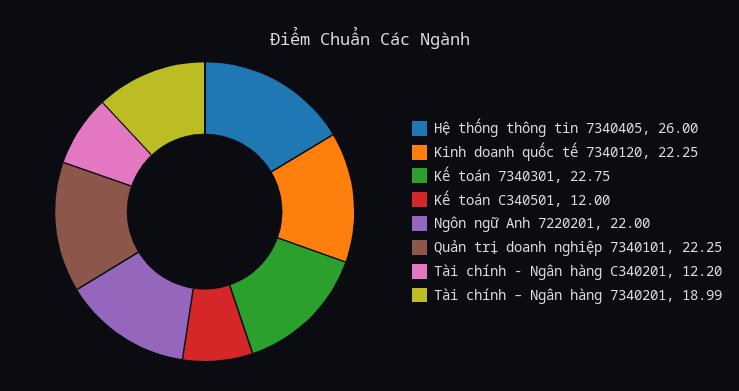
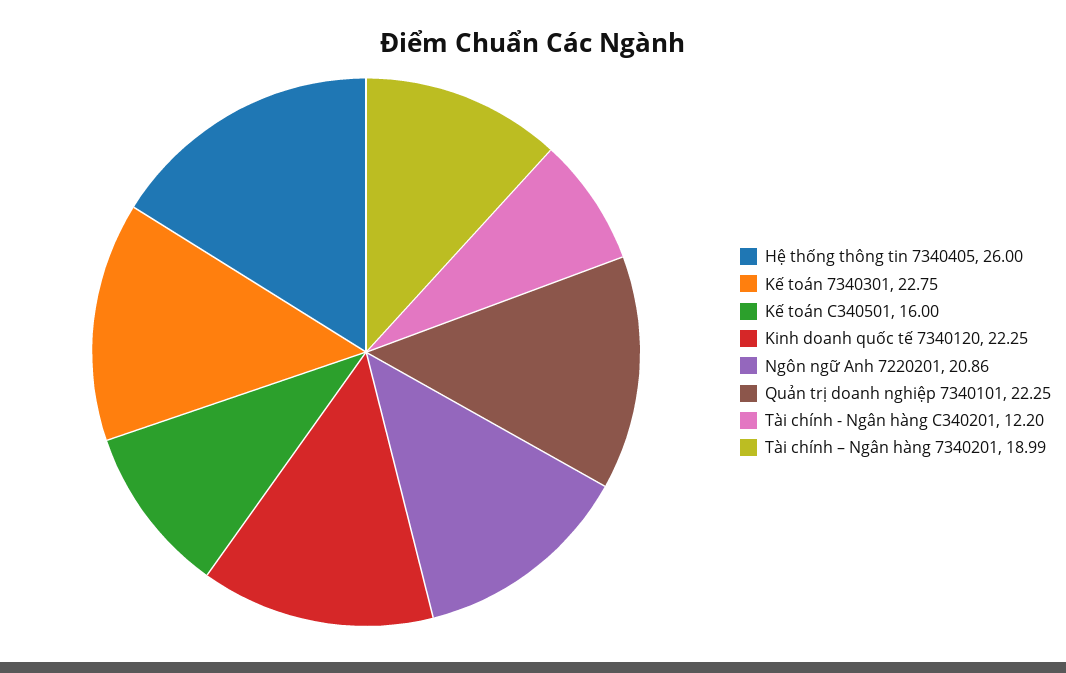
  {
    "Hệ thống thông tin 7340405": 26,
    "Kinh doanh quốc tế 7340120": 22.25,
    "Kế toán 7340301": 22.75,
-   "Kế toán C340501": 12,
+   "Kế toán C340501": 16,
-   "Ngôn ngữ Anh 7220201": 22,
+   "Ngôn ngữ Anh 7220201": 20.86,
    "Quản trị doanh nghiệp 7340101": 22.25,
    "Tài chính - Ngân hàng C340201": 12.2,
    "Tài chính – Ngân hàng 7340201": 18.99
  }

